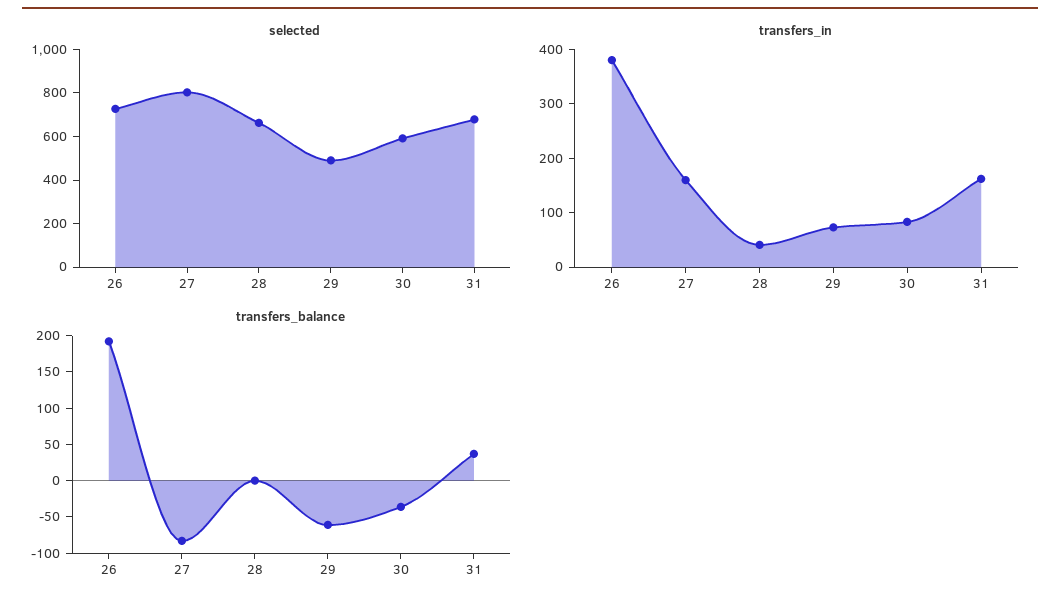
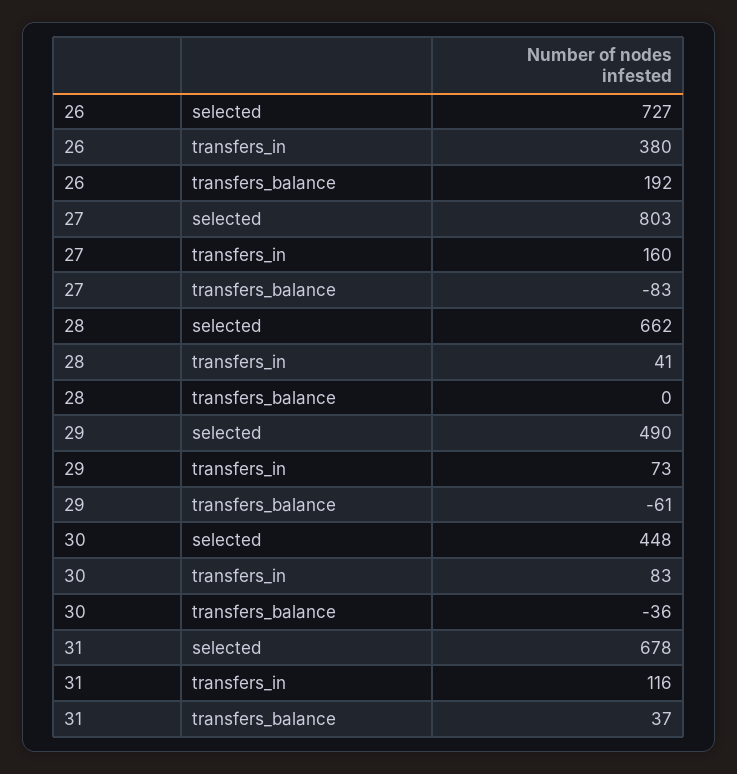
  {
    "selected": {
      "26": 727,
      "27": 803,
      "28": 662,
      "29": 490,
-     "30": 600,
+     "30": 448,
      "31": 678
    },
    "transfers_in": {
      "26": 380,
      "27": 160,
      "28": 41,
      "29": 73,
      "30": 83,
-     "31": 160
+     "31": 116
    },
    "transfers_balance": {
      "26": 192,
      "27": -83,
      "28": 0,
      "29": -61,
      "30": -36,
      "31": 37
    }
  }

